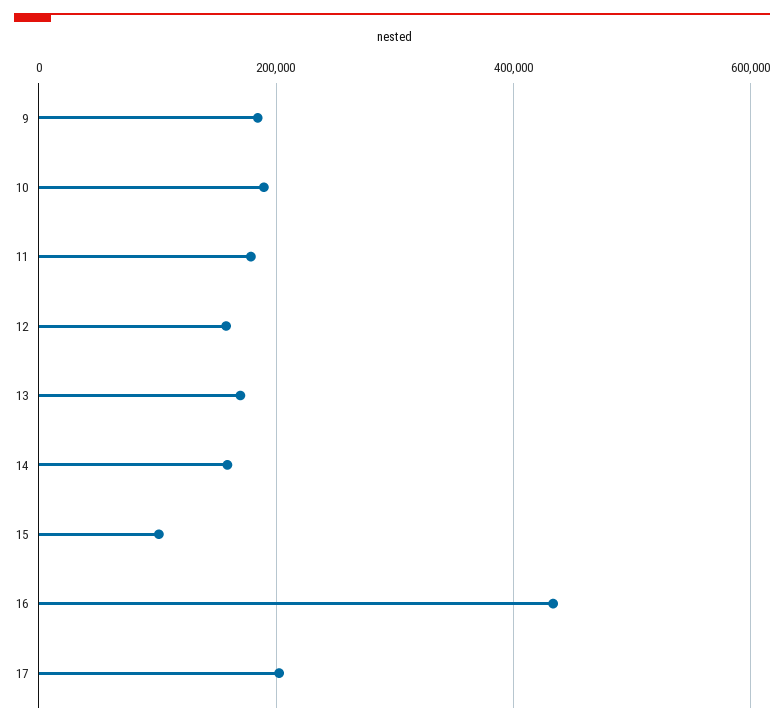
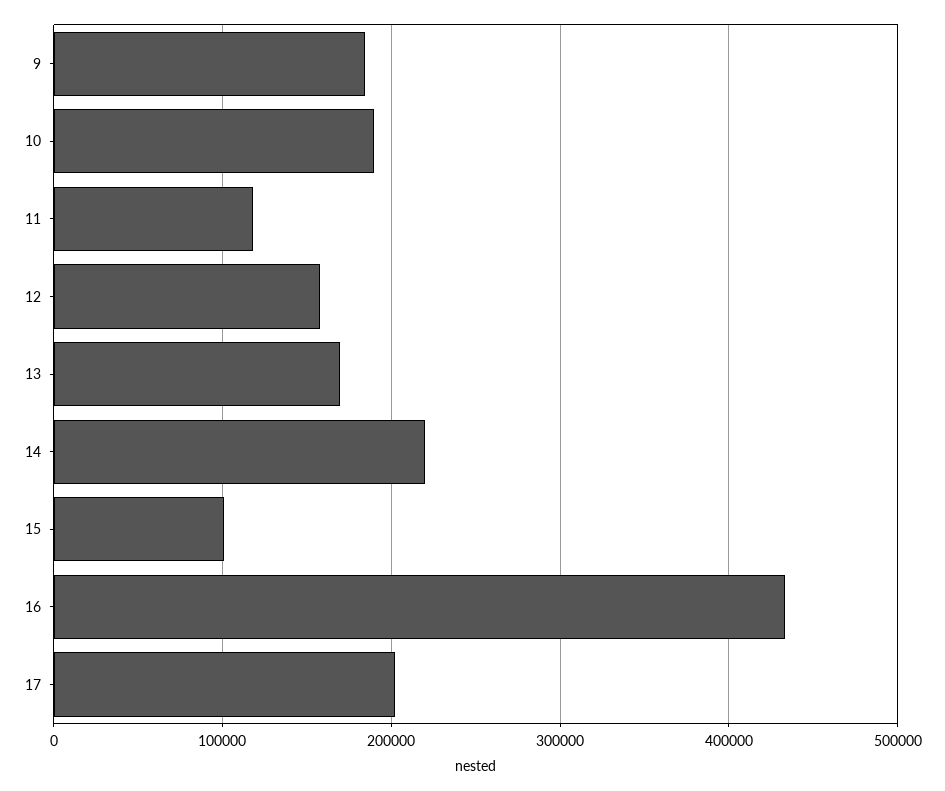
  {
    "9": 180000,
    "10": 190000,
-   "11": 180000,
+   "11": 120000,
    "12": 160000,
    "13": 170000,
-   "14": 160000,
+   "14": 220000,
    "15": 100000,
    "16": 430000,
    "17": 200000
  }

